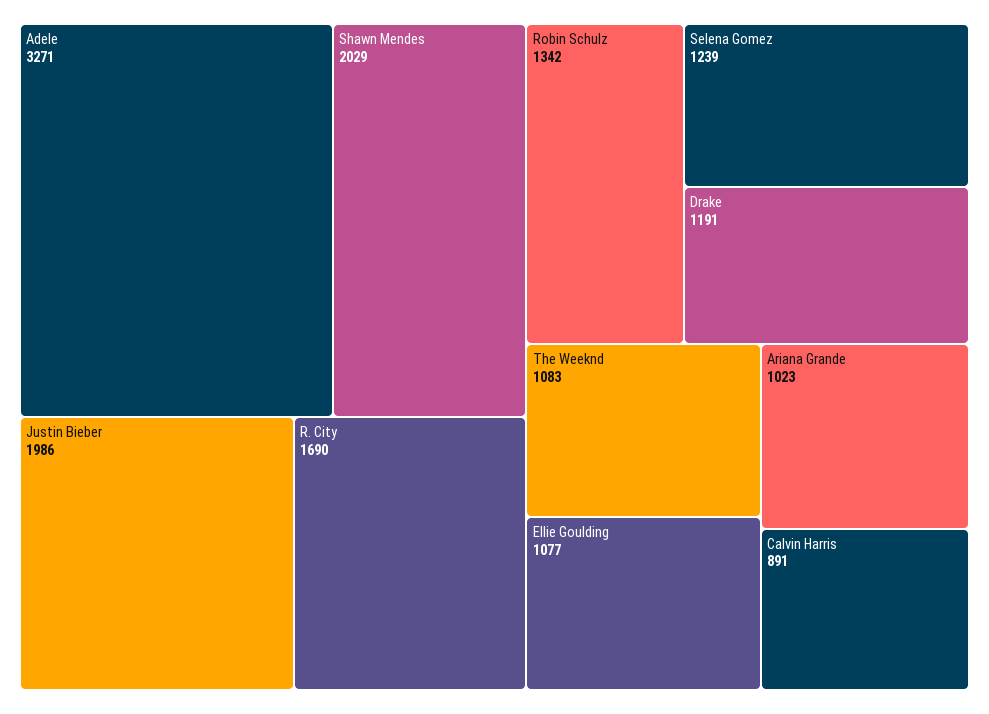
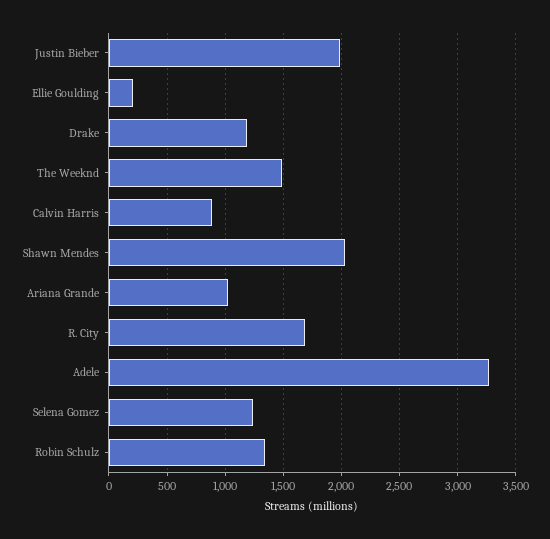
  {
    "Adele": 3271,
    "Shawn Mendes": 2029,
    "Justin Bieber": 1986,
    "R. City": 1690,
    "Robin Schulz": 1342,
    "Selena Gomez": 1239,
    "Drake": 1191,
-   "The Weeknd": 1083,
+   "The Weeknd": 1500,
-   "Ellie Goulding": 1077,
+   "Ellie Goulding": 200,
    "Ariana Grande": 1023,
    "Calvin Harris": 891
  }

